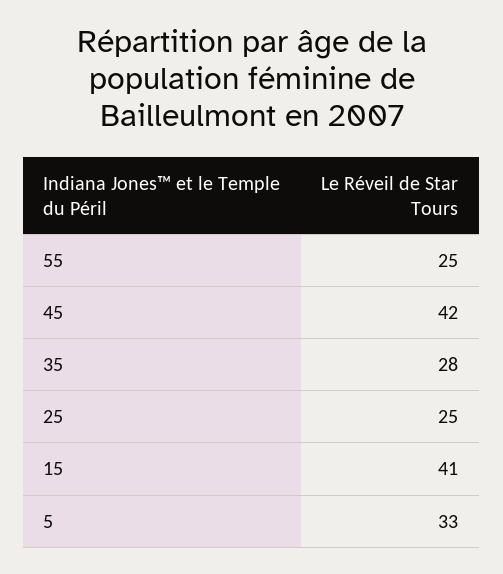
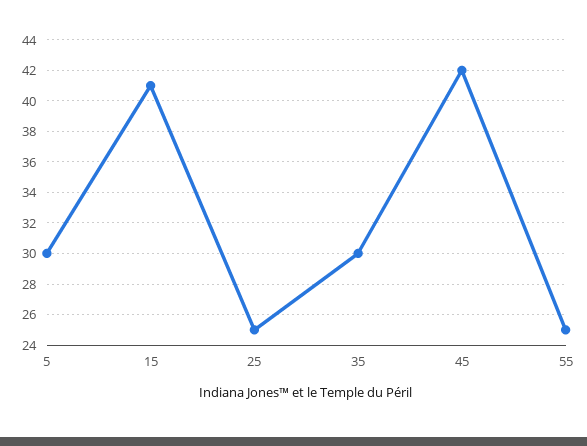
  {
    "55": 25,
    "45": 42,
-   "35": 28,
+   "35": 30,
    "25": 25,
    "15": 41,
-   "5": 33
+   "5": 30
  }

